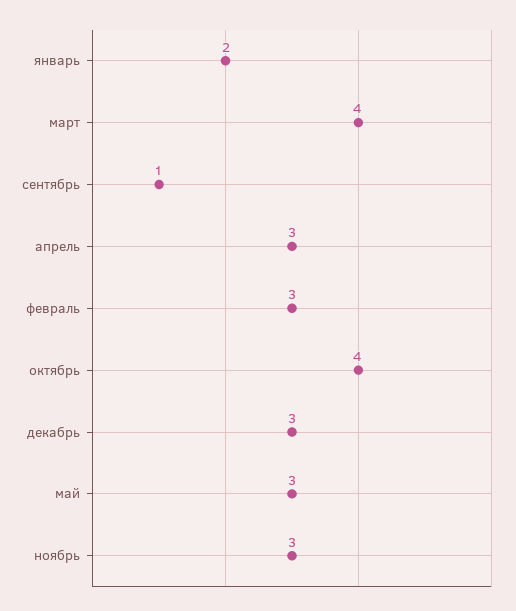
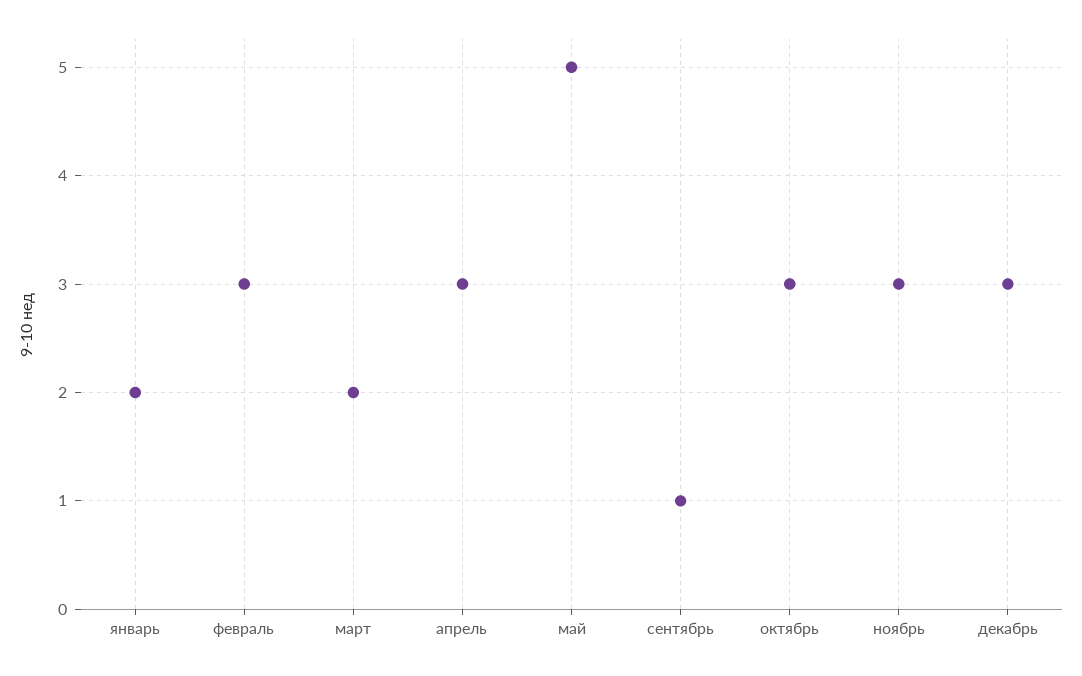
  {
    "январь": 2,
-   "март": 4,
+   "март": 2,
    "сентябрь": 1,
    "апрель": 3,
    "февраль": 3,
-   "октябрь": 4,
+   "октябрь": 3,
    "декабрь": 3,
-   "май": 3,
+   "май": 5,
    "ноябрь": 3
  }

